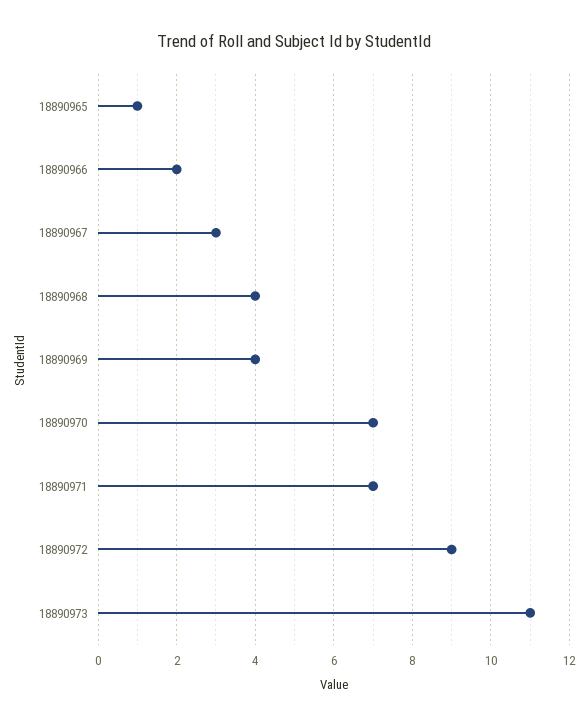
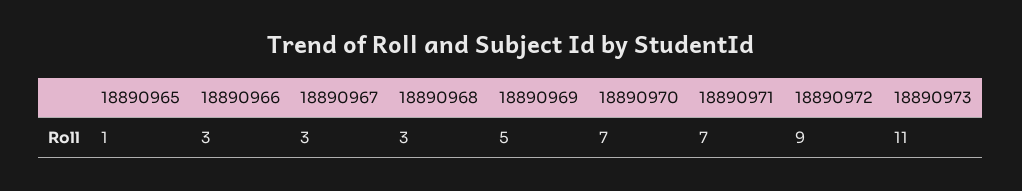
  {
    "18890965": 1,
-   "18890966": 2,
+   "18890966": 3,
    "18890967": 3,
-   "18890968": 4,
+   "18890968": 3,
-   "18890969": 4,
+   "18890969": 5,
    "18890970": 7,
    "18890971": 7,
    "18890972": 9,
    "18890973": 11
  }

